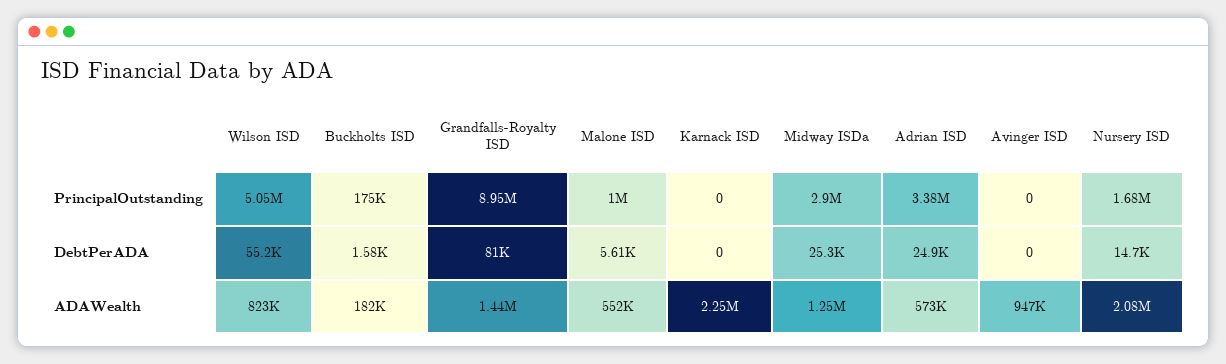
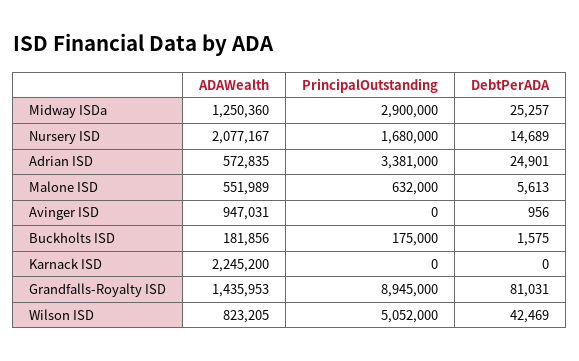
  {
    "Wilson ISD": {
      "PrincipalOutstanding": 5052000,
-     "DebtPerADA": 55200,
+     "DebtPerADA": 42469,
      "ADAWealth": 823205
    },
    "Buckholts ISD": {
      "PrincipalOutstanding": 175000,
      "DebtPerADA": 1575,
      "ADAWealth": 181856
    },
    "Grandfalls-Royalty ISD": {
      "PrincipalOutstanding": 8945000,
      "DebtPerADA": 81031,
      "ADAWealth": 1435953
    },
    "Malone ISD": {
-     "PrincipalOutstanding": 1000000,
+     "PrincipalOutstanding": 632000,
      "DebtPerADA": 5613,
      "ADAWealth": 551989
    },
    "Karnack ISD": {
      "PrincipalOutstanding": 0,
      "DebtPerADA": 0,
      "ADAWealth": 2245200
    },
    "Midway ISDa": {
      "PrincipalOutstanding": 2900000,
      "DebtPerADA": 25257,
      "ADAWealth": 1250360
    },
    "Adrian ISD": {
      "PrincipalOutstanding": 3381000,
      "DebtPerADA": 24901,
      "ADAWealth": 572835
    },
    "Avinger ISD": {
      "PrincipalOutstanding": 0,
-     "DebtPerADA": 0,
+     "DebtPerADA": 956,
      "ADAWealth": 947031
    },
    "Nursery ISD": {
      "PrincipalOutstanding": 1680000,
      "DebtPerADA": 14689,
      "ADAWealth": 2077167
    }
  }

